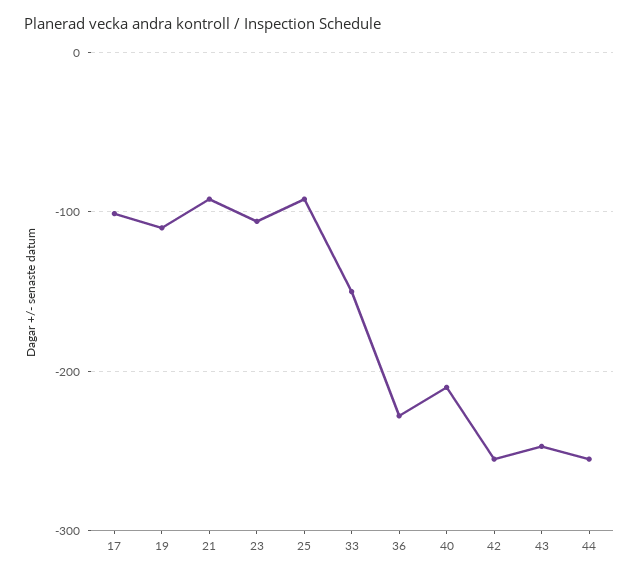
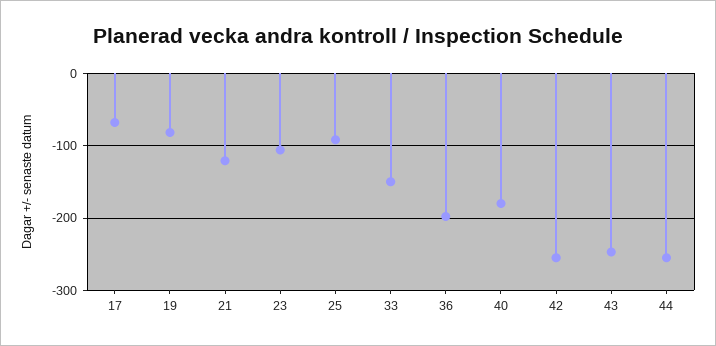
  {
-   "17": -100,
+   "17": -70,
-   "19": -110,
+   "19": -80,
-   "21": -90,
+   "21": -120,
    "23": -110,
    "25": -90,
    "33": -150,
-   "36": -230,
+   "36": -200,
-   "40": -210,
+   "40": -180,
    "42": -260,
    "43": -250,
    "44": -260
  }

